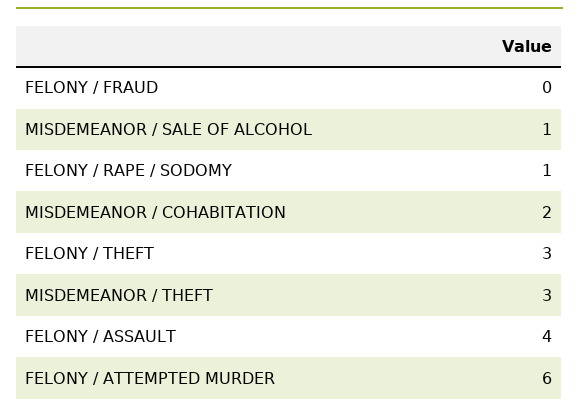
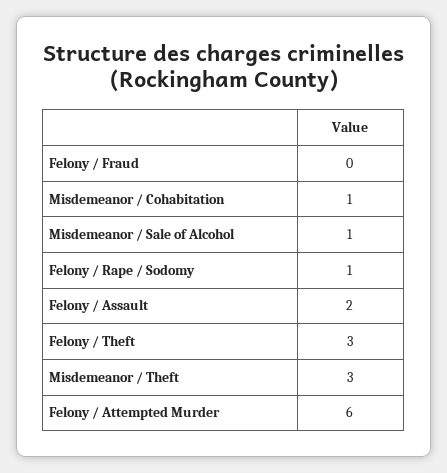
  {
    "FELONY / FRAUD": 0,
    "MISDEMEANOR / SALE OF ALCOHOL": 1,
    "FELONY / RAPE / SODOMY": 1,
-   "MISDEMEANOR / COHABITATION": 2,
+   "MISDEMEANOR / COHABITATION": 1,
    "FELONY / THEFT": 3,
    "MISDEMEANOR / THEFT": 3,
-   "FELONY / ASSAULT": 4,
+   "FELONY / ASSAULT": 2,
    "FELONY / ATTEMPTED MURDER": 6
  }

